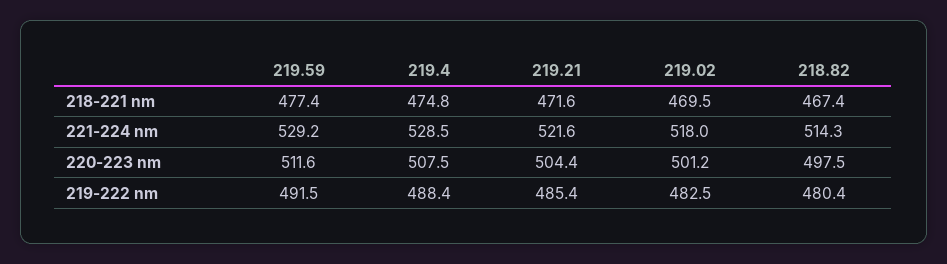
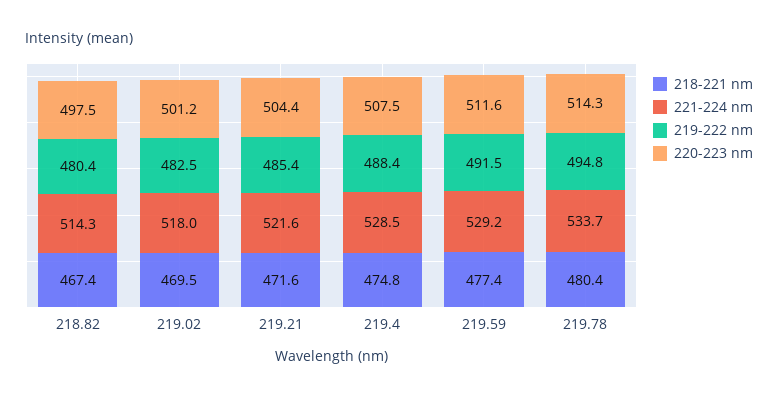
  {
    "218-221 nm": {
      "219.59": 477.4,
      "219.4": 474.8,
      "219.21": 471.6,
      "219.02": 469.5,
-     "218.82": 467.4
+     "218.82": 467.4,
+     "219.78": 480.4
    },
    "221-224 nm": {
      "219.59": 529.2,
      "219.4": 528.5,
      "219.21": 521.6,
      "219.02": 518,
-     "218.82": 514.3
+     "218.82": 514.3,
+     "219.78": 533.7
    },
    "220-223 nm": {
      "219.59": 511.6,
      "219.4": 507.5,
      "219.21": 504.4,
      "219.02": 501.2,
-     "218.82": 497.5
+     "218.82": 497.5,
+     "219.78": 514.3
    },
    "219-222 nm": {
      "219.59": 491.5,
      "219.4": 488.4,
      "219.21": 485.4,
      "219.02": 482.5,
-     "218.82": 480.4
+     "218.82": 480.4,
+     "219.78": 494.8
    }
  }

